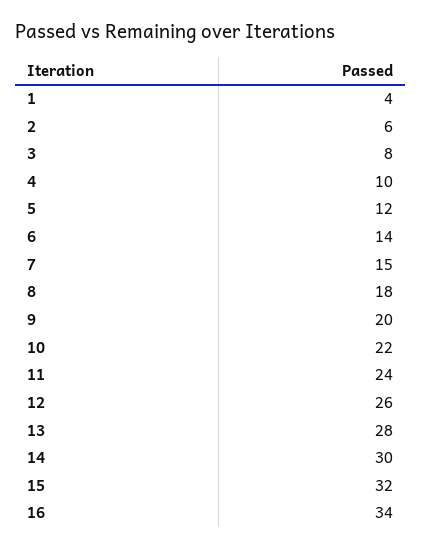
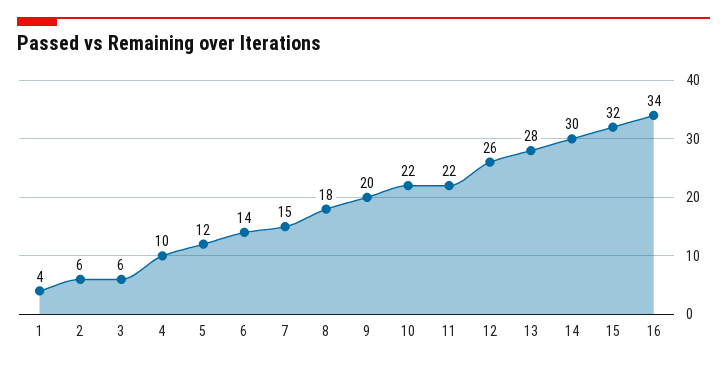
  {
    "1": 4,
    "2": 6,
-   "3": 8,
+   "3": 6,
    "4": 10,
    "5": 12,
    "6": 14,
    "7": 15,
    "8": 18,
    "9": 20,
    "10": 22,
-   "11": 24,
+   "11": 22,
    "12": 26,
    "13": 28,
    "14": 30,
    "15": 32,
    "16": 34
  }

